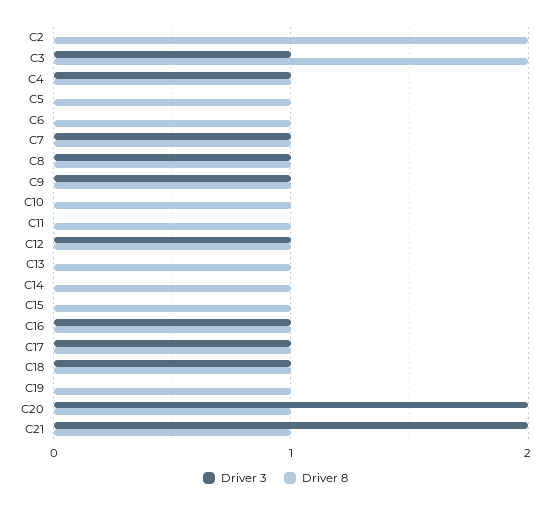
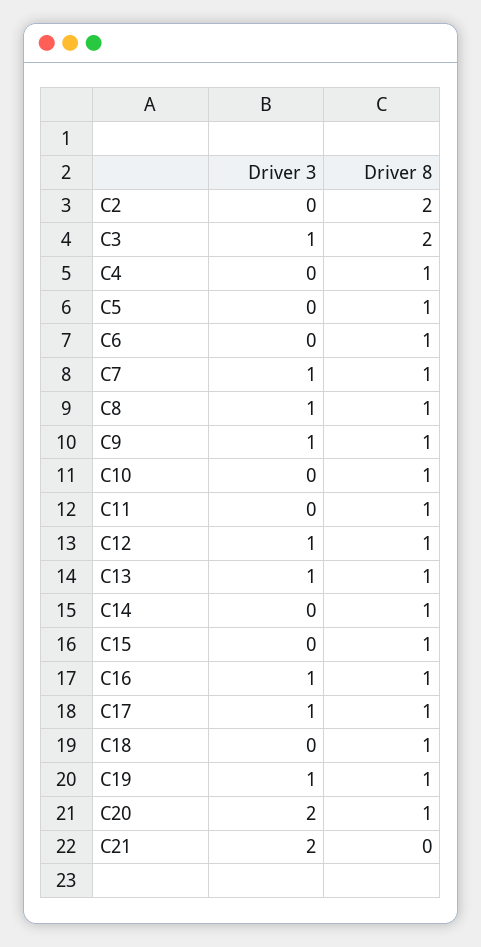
  {
    "Driver 3": {
      "C2": 0,
      "C3": 1,
-     "C4": 1,
+     "C4": 0,
      "C5": 0,
      "C6": 0,
      "C7": 1,
      "C8": 1,
      "C9": 1,
      "C10": 0,
      "C11": 0,
      "C12": 1,
-     "C13": 0,
+     "C13": 1,
      "C14": 0,
      "C15": 0,
      "C16": 1,
      "C17": 1,
-     "C18": 1,
+     "C18": 0,
-     "C19": 0,
+     "C19": 1,
      "C20": 2,
      "C21": 2
    },
    "Driver 8": {
      "C2": 2,
      "C3": 2,
      "C4": 1,
      "C5": 1,
      "C6": 1,
      "C7": 1,
      "C8": 1,
      "C9": 1,
      "C10": 1,
      "C11": 1,
      "C12": 1,
      "C13": 1,
      "C14": 1,
      "C15": 1,
      "C16": 1,
      "C17": 1,
      "C18": 1,
      "C19": 1,
      "C20": 1,
-     "C21": 1
+     "C21": 0
    }
  }

